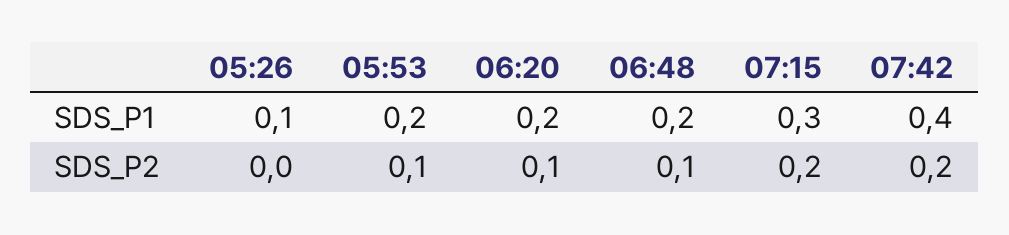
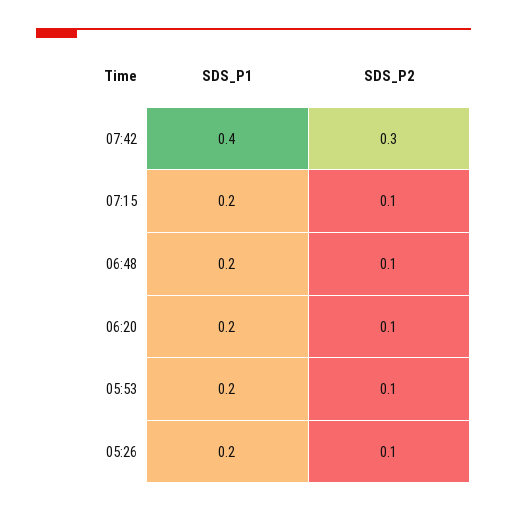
  {
    "05:26": {
-     "SDS_P1": 0.1,
+     "SDS_P1": 0.2,
-     "SDS_P2": 0
+     "SDS_P2": 0.1
    },
    "05:53": {
      "SDS_P1": 0.2,
      "SDS_P2": 0.1
    },
    "06:20": {
      "SDS_P1": 0.2,
      "SDS_P2": 0.1
    },
    "06:48": {
      "SDS_P1": 0.2,
      "SDS_P2": 0.1
    },
    "07:15": {
-     "SDS_P1": 0.3,
+     "SDS_P1": 0.2,
-     "SDS_P2": 0.2
+     "SDS_P2": 0.1
    },
    "07:42": {
      "SDS_P1": 0.4,
-     "SDS_P2": 0.2
+     "SDS_P2": 0.3
    }
  }

